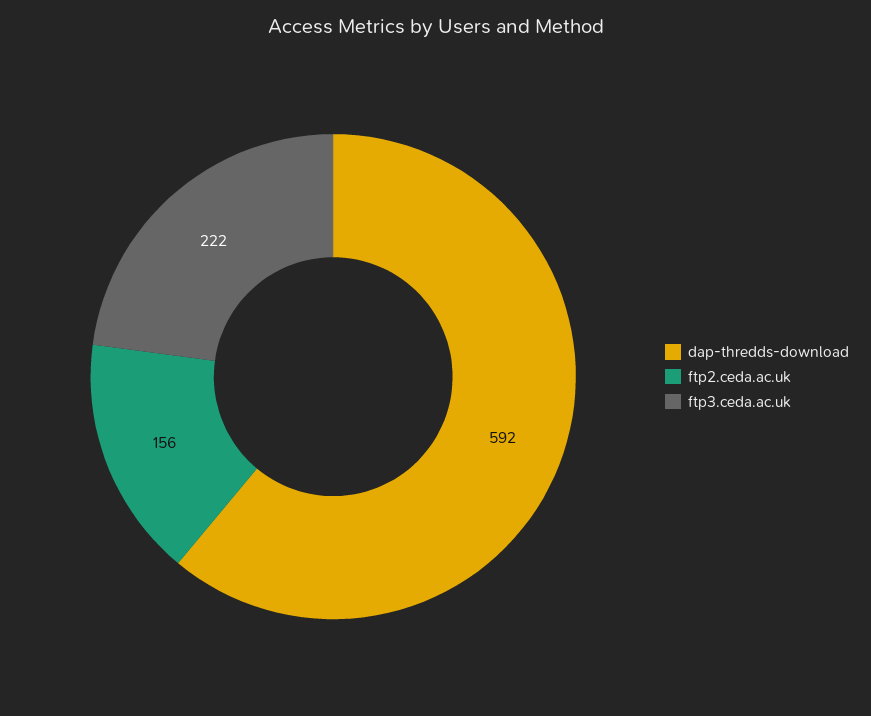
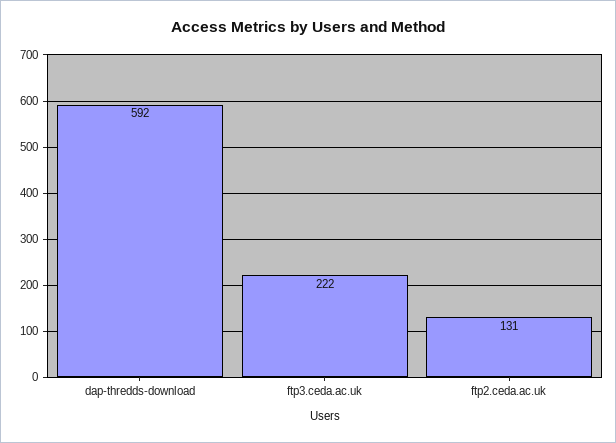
  {
    "dap-thredds-download": 592,
-   "ftp2.ceda.ac.uk": 156,
+   "ftp2.ceda.ac.uk": 131,
    "ftp3.ceda.ac.uk": 222
  }

